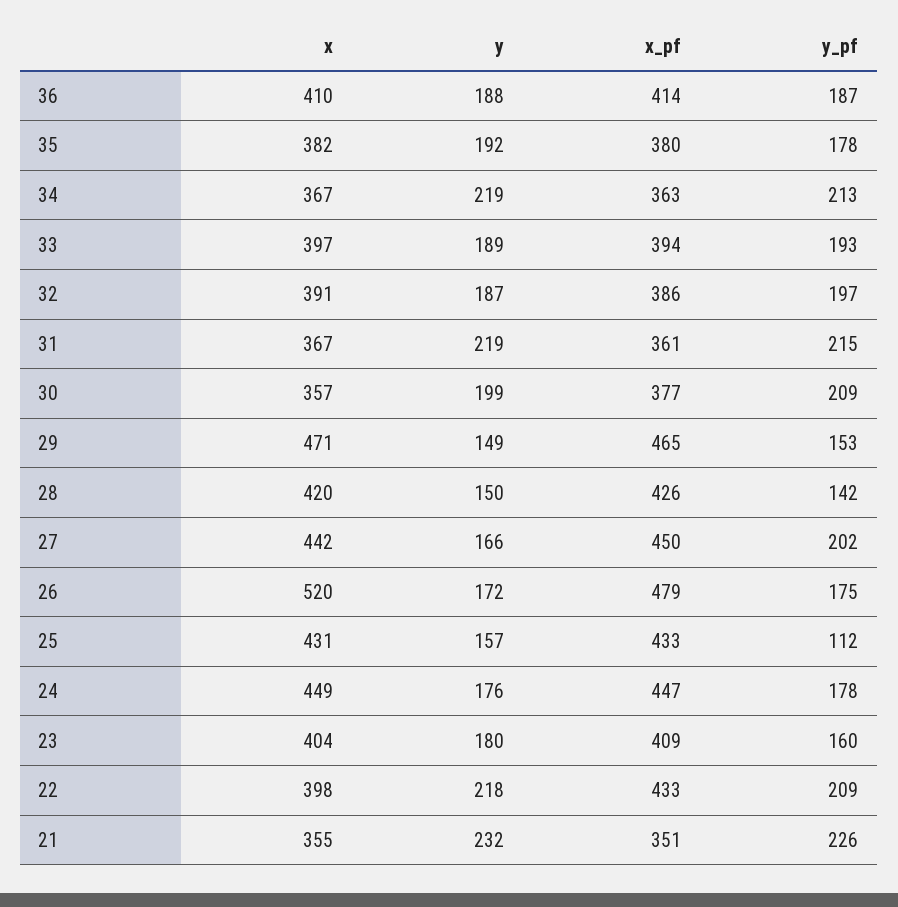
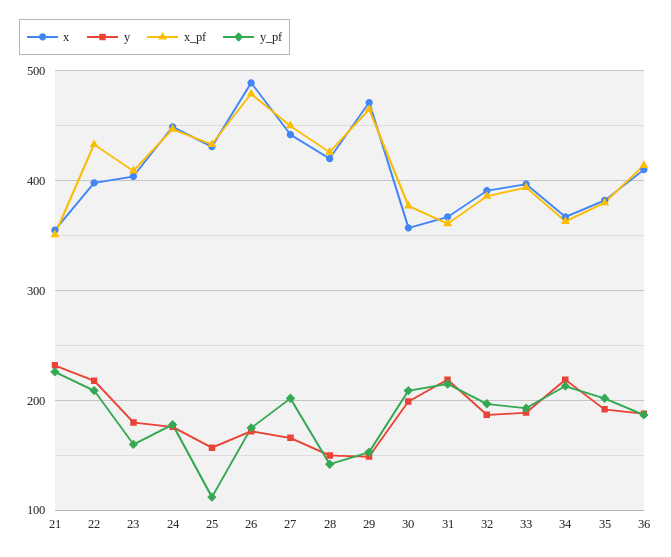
  {
    "x": {
      "36": 410,
      "35": 382,
      "34": 367,
      "33": 397,
      "32": 391,
      "31": 367,
      "30": 357,
      "29": 471,
      "28": 420,
      "27": 442,
-     "26": 520,
+     "26": 490,
      "25": 431,
      "24": 449,
      "23": 404,
      "22": 398,
      "21": 355
    },
    "y": {
      "36": 188,
      "35": 192,
      "34": 219,
      "33": 189,
      "32": 187,
      "31": 219,
      "30": 199,
      "29": 149,
      "28": 150,
      "27": 166,
      "26": 172,
      "25": 157,
      "24": 176,
      "23": 180,
      "22": 218,
      "21": 232
    },
    "x_pf": {
      "36": 414,
      "35": 380,
      "34": 363,
      "33": 394,
      "32": 386,
      "31": 361,
      "30": 377,
      "29": 465,
      "28": 426,
      "27": 450,
      "26": 479,
      "25": 433,
      "24": 447,
      "23": 409,
      "22": 433,
      "21": 351
    },
    "y_pf": {
      "36": 187,
-     "35": 178,
+     "35": 200,
      "34": 213,
      "33": 193,
      "32": 197,
      "31": 215,
      "30": 209,
      "29": 153,
      "28": 142,
      "27": 202,
      "26": 175,
      "25": 112,
      "24": 178,
      "23": 160,
      "22": 209,
      "21": 226
    }
  }

